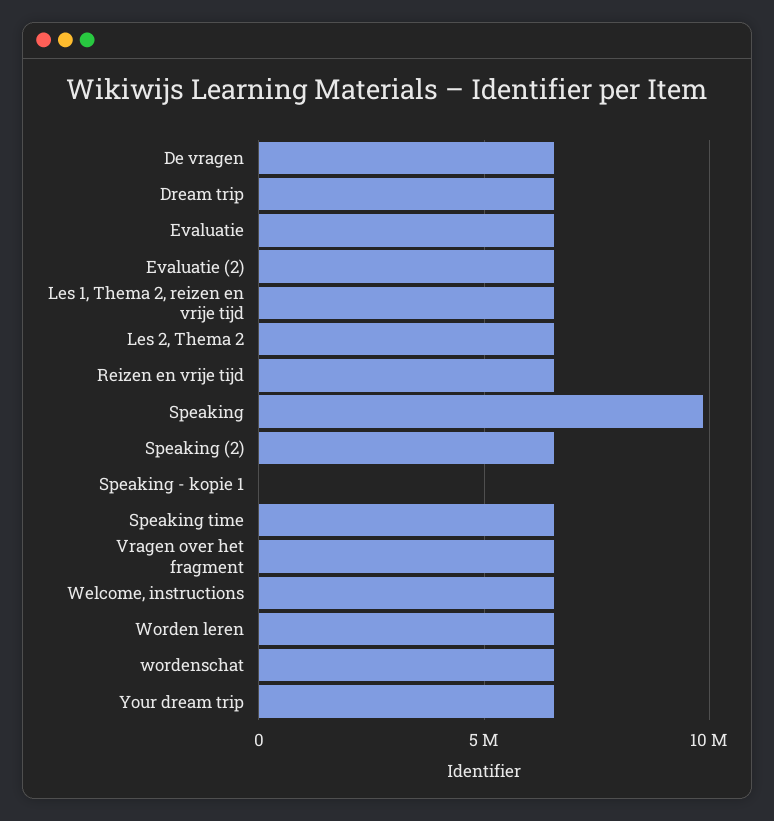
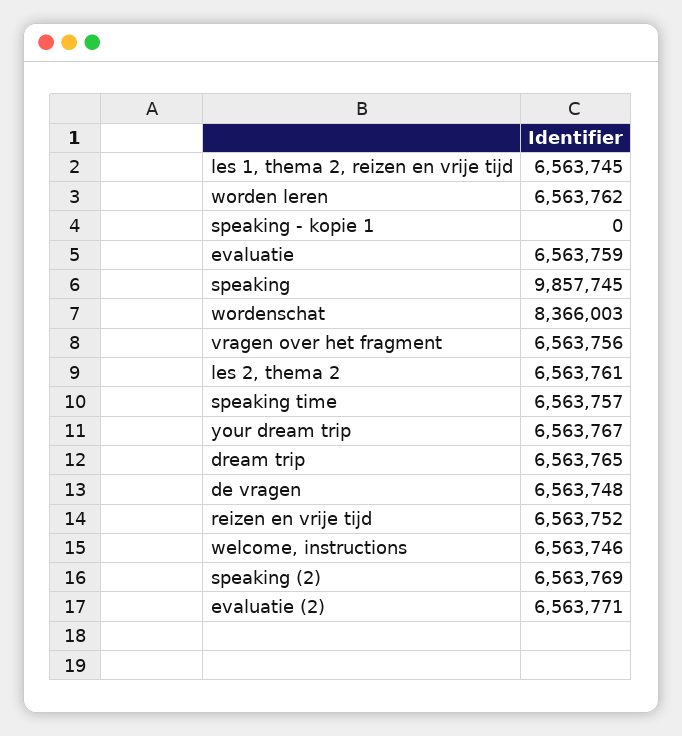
  {
    "De vragen": 6563748,
    "Dream trip": 6563765,
    "Evaluatie": 6563759,
    "Evaluatie (2)": 6563771,
    "Les 1, Thema 2, reizen en vrije tijd": 6563745,
    "Les 2, Thema 2": 6563761,
    "Reizen en vrije tijd": 6563752,
    "Speaking": 9857745,
    "Speaking (2)": 6563769,
    "Speaking - kopie 1": 0,
    "Speaking time": 6563757,
    "Vragen over het fragment": 6563756,
    "Welcome, instructions": 6563746,
    "Worden leren": 6563762,
-   "wordenschat": 6500000,
+   "wordenschat": 8366003,
    "Your dream trip": 6563767
  }

